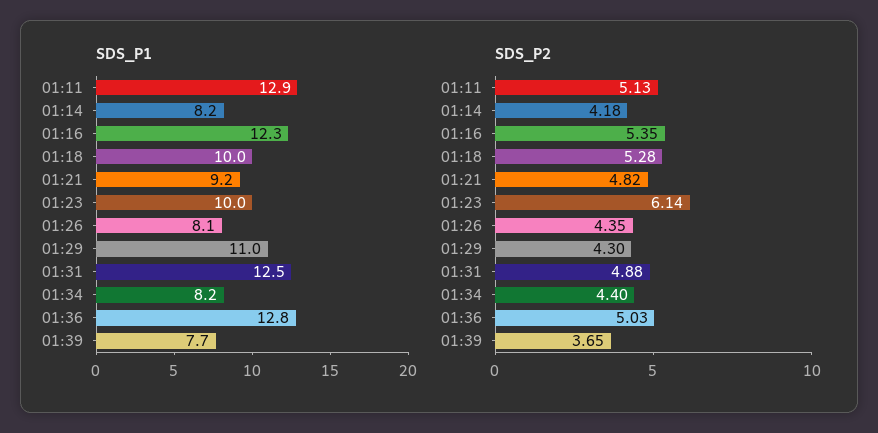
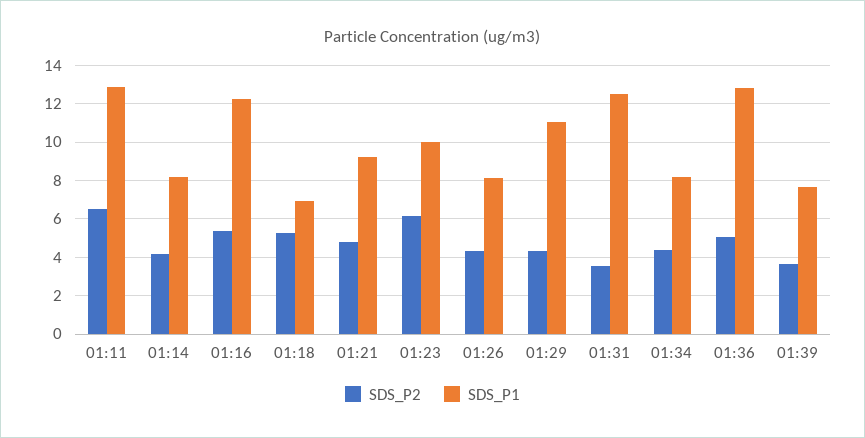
  {
    "SDS_P1": {
      "01:11": 12.9,
      "01:14": 8.2,
      "01:16": 12.3,
-     "01:18": 10,
+     "01:18": 7,
      "01:21": 9.2,
      "01:23": 10,
      "01:26": 8.1,
      "01:29": 11,
      "01:31": 12.5,
      "01:34": 8.2,
      "01:36": 12.8,
      "01:39": 7.7
    },
    "SDS_P2": {
-     "01:11": 5.13,
+     "01:11": 6.5,
      "01:14": 4.18,
      "01:16": 5.35,
      "01:18": 5.28,
      "01:21": 4.82,
      "01:23": 6.14,
      "01:26": 4.35,
      "01:29": 4.3,
-     "01:31": 4.88,
+     "01:31": 3.5,
      "01:34": 4.4,
      "01:36": 5.03,
      "01:39": 3.65
    }
  }

